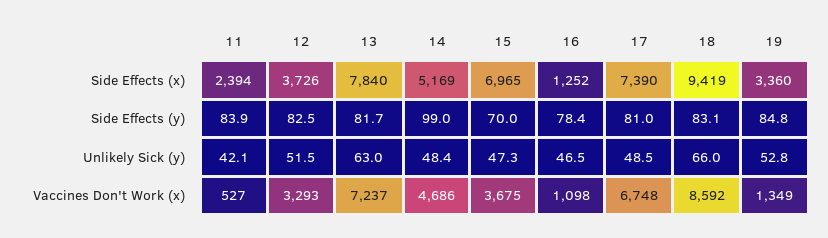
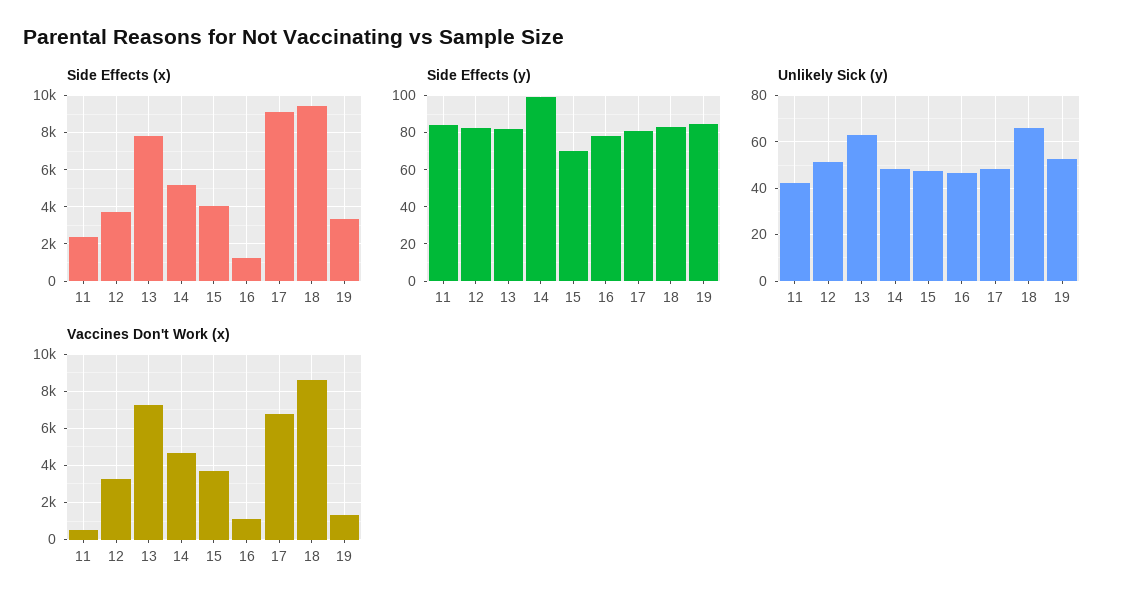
  {
    "Side Effects (x)": {
      "11": 2394,
      "12": 3726,
      "13": 7840,
      "14": 5169,
-     "15": 6965,
+     "15": 4000,
      "16": 1252,
-     "17": 7390,
+     "17": 9000,
      "18": 9419,
      "19": 3360
    },
    "Side Effects (y)": {
      "11": 83.9,
      "12": 82.5,
      "13": 81.7,
      "14": 99,
      "15": 70,
      "16": 78.4,
      "17": 81,
      "18": 83.1,
      "19": 84.8
    },
    "Unlikely Sick (y)": {
      "11": 42.1,
      "12": 51.5,
      "13": 63,
      "14": 48.4,
      "15": 47.3,
      "16": 46.5,
      "17": 48.5,
      "18": 66,
      "19": 52.8
    },
    "Vaccines Don't Work (x)": {
      "11": 527,
      "12": 3293,
      "13": 7237,
      "14": 4686,
      "15": 3675,
      "16": 1098,
      "17": 6748,
      "18": 8592,
      "19": 1349
    }
  }

